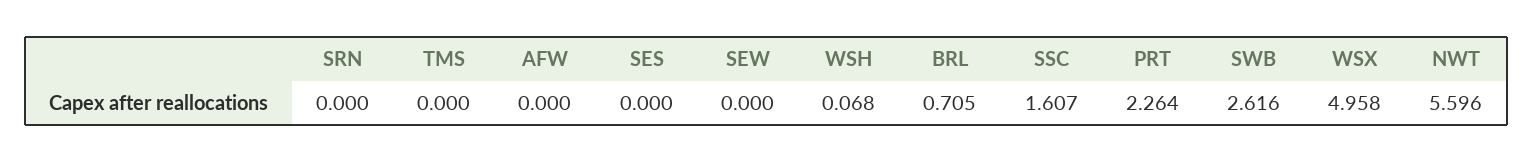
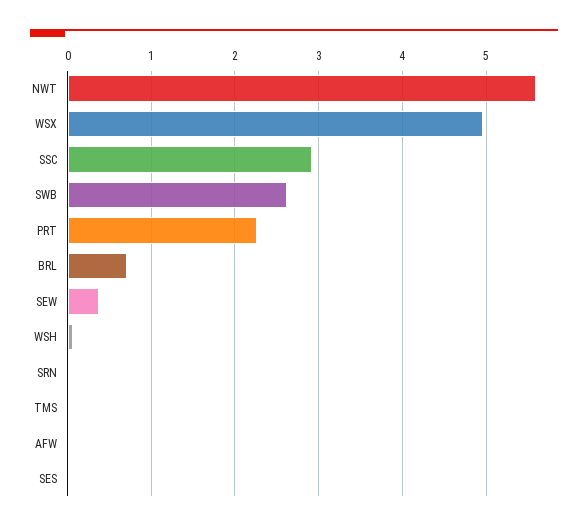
  {
    "SRN": 0,
    "TMS": 0,
    "AFW": 0,
    "SES": 0,
-   "SEW": 0,
+   "SEW": 0.4,
    "WSH": 0.068,
    "BRL": 0.705,
-   "SSC": 1.607,
+   "SSC": 2.9,
    "PRT": 2.264,
    "SWB": 2.616,
    "WSX": 4.958,
    "NWT": 5.596
  }

